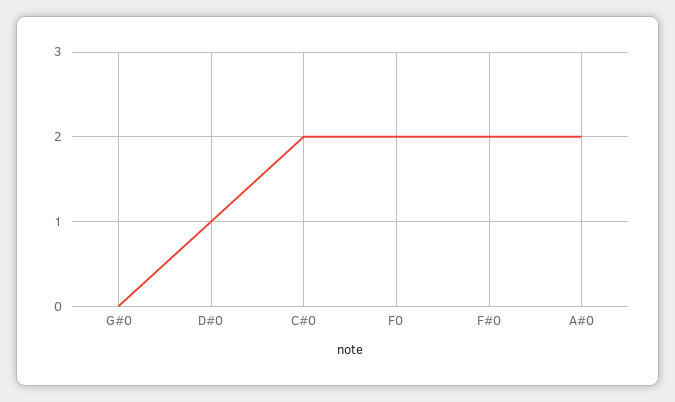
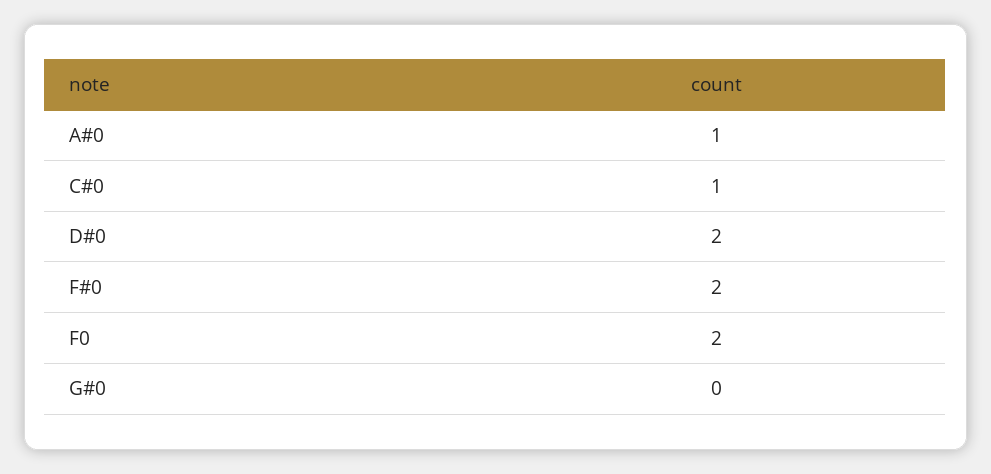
  {
    "G#0": 0,
-   "D#0": 1,
+   "D#0": 2,
-   "C#0": 2,
+   "C#0": 1,
    "F0": 2,
    "F#0": 2,
-   "A#0": 2
+   "A#0": 1
  }

